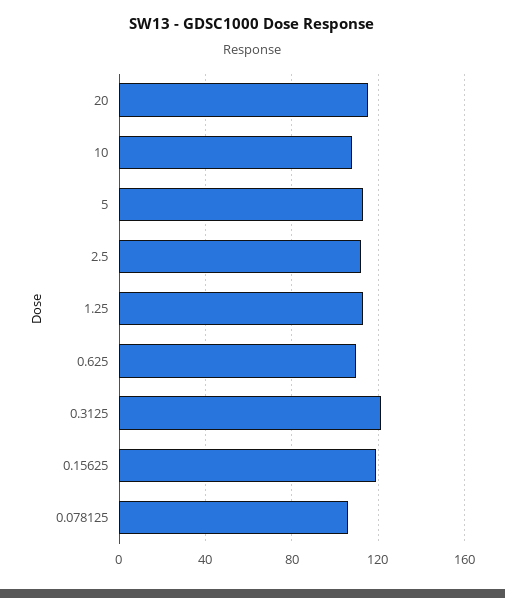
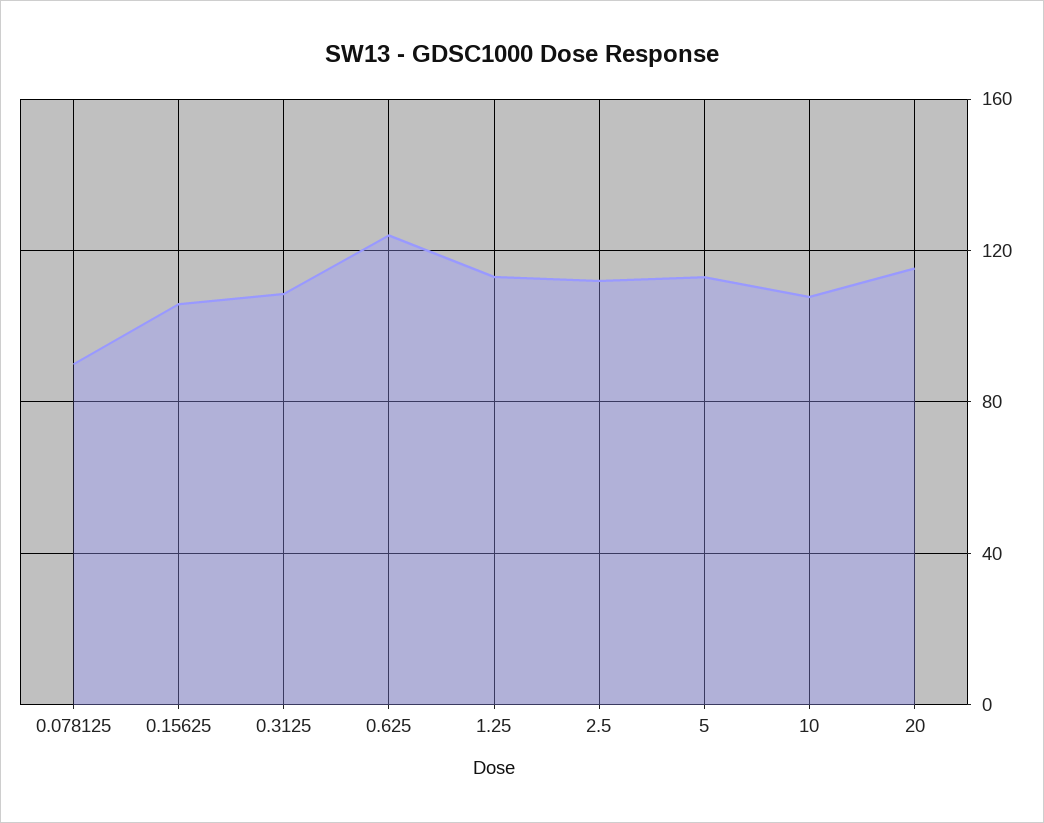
  {
    "20": 115,
    "10": 110,
    "5": 115,
    "2.5": 110,
    "1.25": 115,
-   "0.625": 110,
+   "0.625": 125,
-   "0.3125": 120,
+   "0.3125": 110,
-   "0.15625": 120,
+   "0.15625": 105,
-   "0.078125": 105
+   "0.078125": 90
  }

